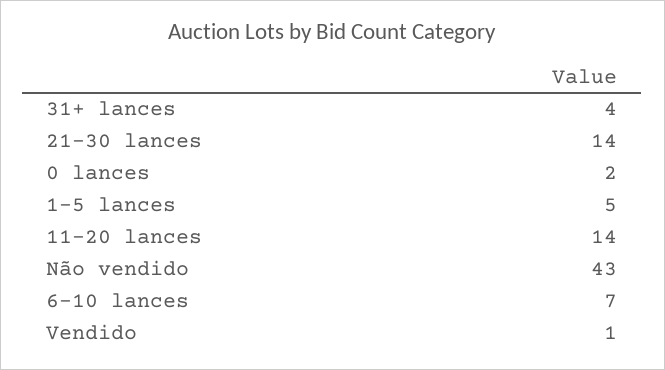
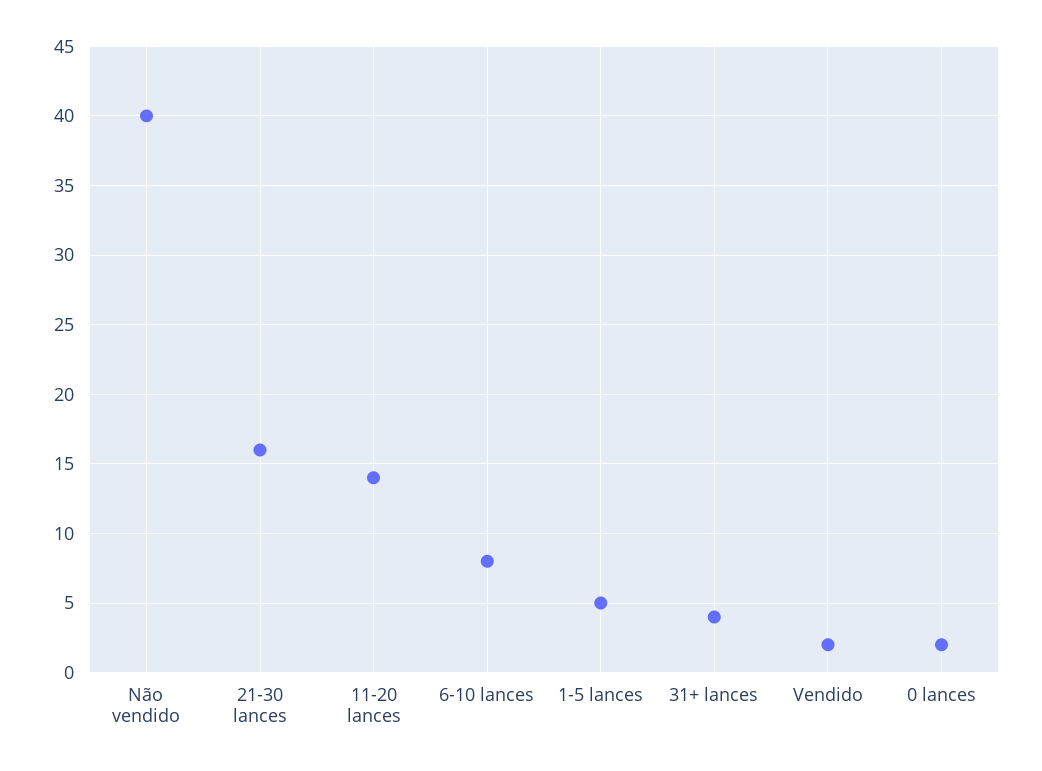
  {
    "31+ lances": 4,
-   "21-30 lances": 14,
+   "21-30 lances": 16,
    "0 lances": 2,
    "1-5 lances": 5,
    "11-20 lances": 14,
-   "Não vendido": 43,
+   "Não vendido": 40,
-   "6-10 lances": 7,
+   "6-10 lances": 8,
-   "Vendido": 1
+   "Vendido": 2
  }

